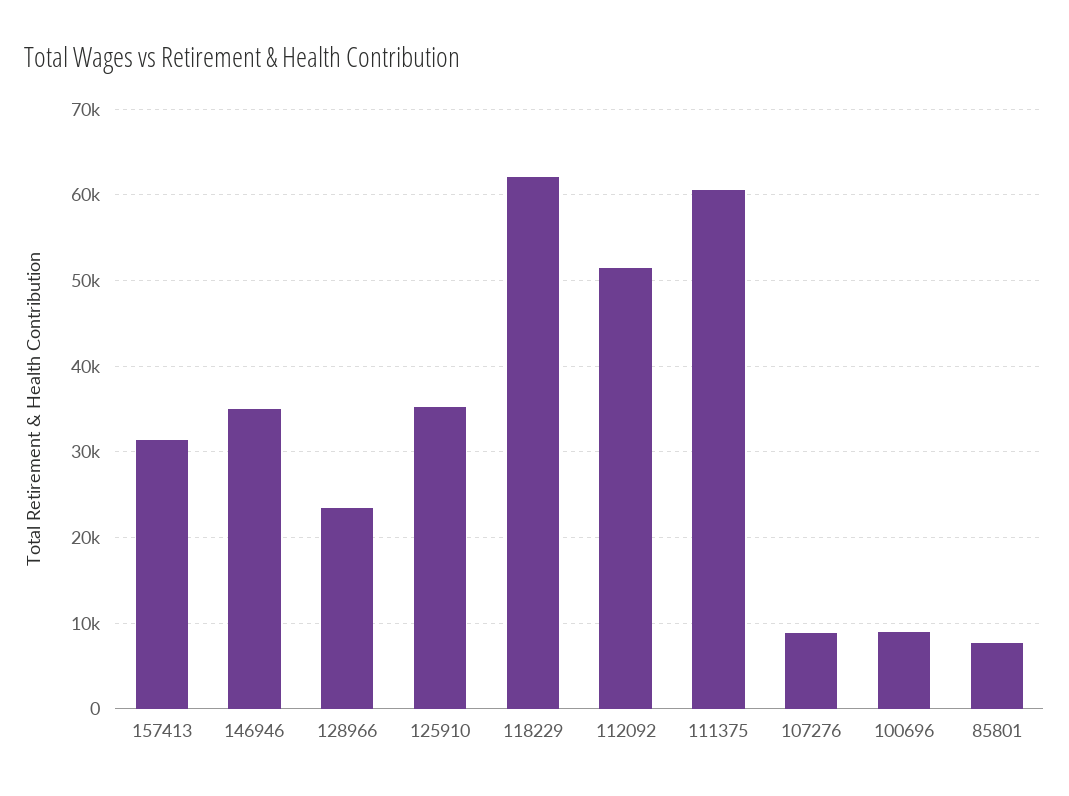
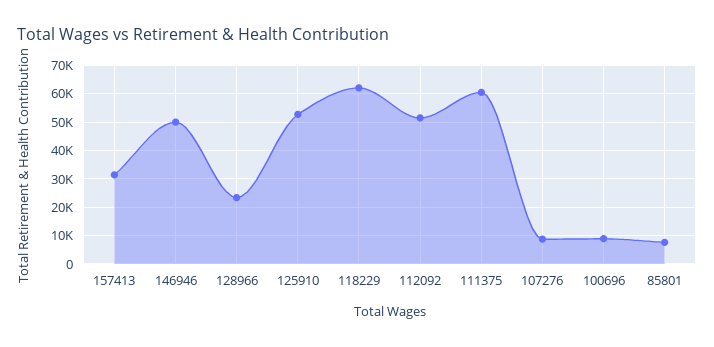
  {
    "157413": 31000,
-   "146946": 35000,
+   "146946": 50000,
    "128966": 23000,
-   "125910": 35000,
+   "125910": 52500,
    "118229": 62000,
    "112092": 52000,
    "111375": 61000,
    "107276": 9000,
    "100696": 9000,
    "85801": 8000
  }

